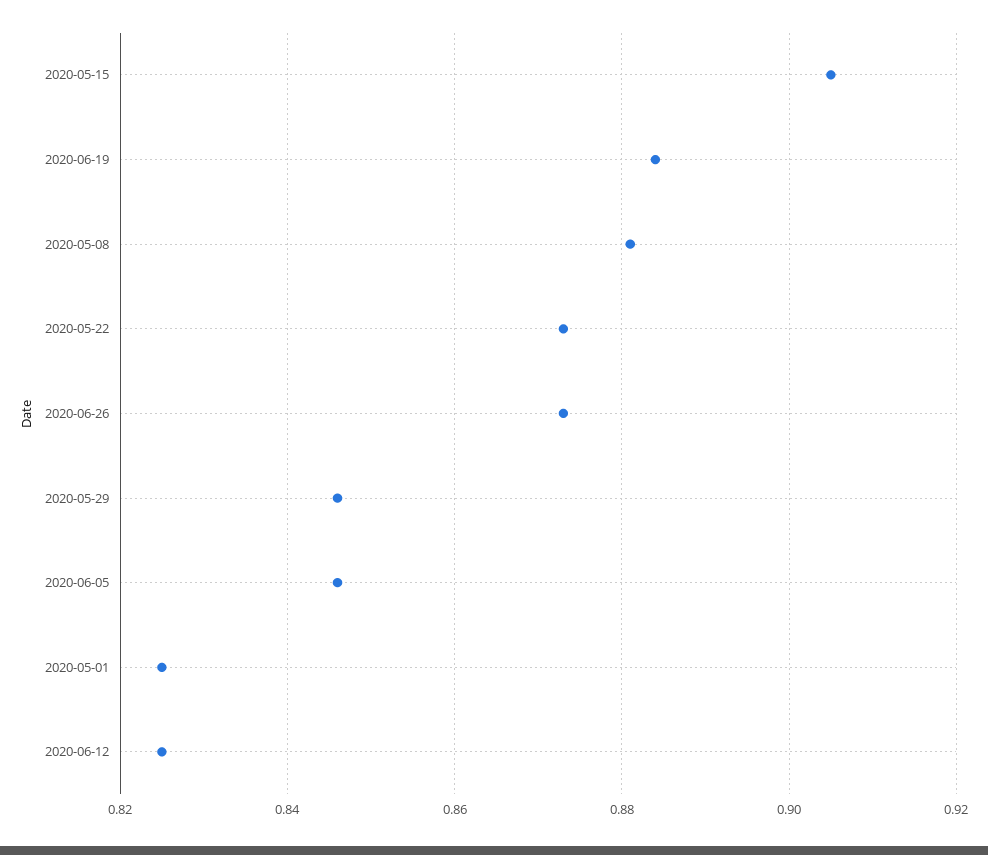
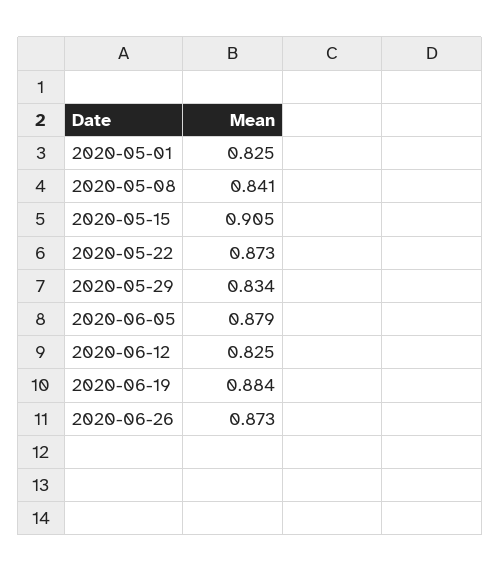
  {
    "2020-05-15": 0.905,
    "2020-06-19": 0.884,
-   "2020-05-08": 0.88,
+   "2020-05-08": 0.841,
    "2020-05-22": 0.873,
    "2020-06-26": 0.873,
-   "2020-05-29": 0.845,
+   "2020-05-29": 0.834,
-   "2020-06-05": 0.845,
+   "2020-06-05": 0.879,
    "2020-05-01": 0.825,
    "2020-06-12": 0.825
  }

